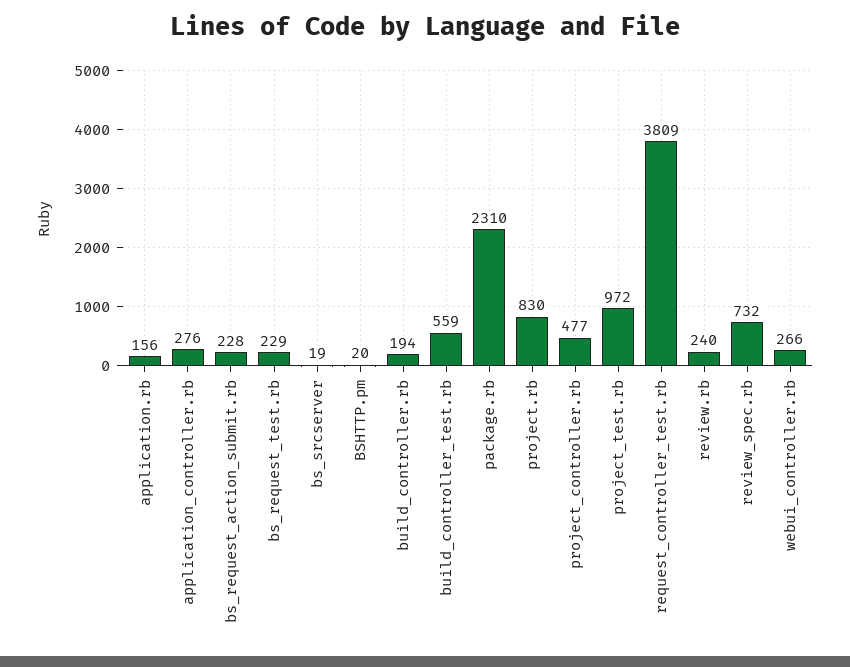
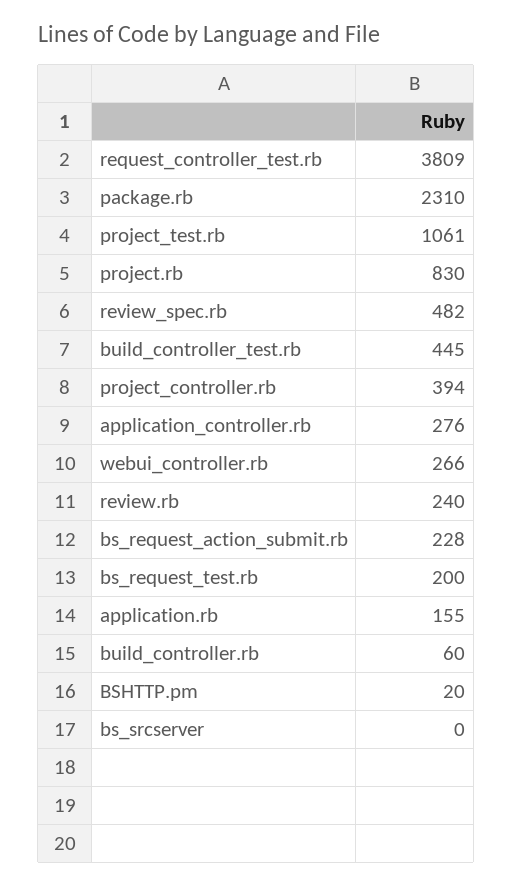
  {
-   "application.rb": 156,
+   "application.rb": 155,
    "application_controller.rb": 276,
    "bs_request_action_submit.rb": 228,
-   "bs_request_test.rb": 229,
+   "bs_request_test.rb": 200,
-   "bs_srcserver": 19,
+   "bs_srcserver": 0,
    "BSHTTP.pm": 20,
-   "build_controller.rb": 194,
+   "build_controller.rb": 60,
-   "build_controller_test.rb": 559,
+   "build_controller_test.rb": 445,
    "package.rb": 2310,
    "project.rb": 830,
-   "project_controller.rb": 477,
+   "project_controller.rb": 394,
-   "project_test.rb": 972,
+   "project_test.rb": 1061,
    "request_controller_test.rb": 3809,
    "review.rb": 240,
-   "review_spec.rb": 732,
+   "review_spec.rb": 482,
    "webui_controller.rb": 266
  }

